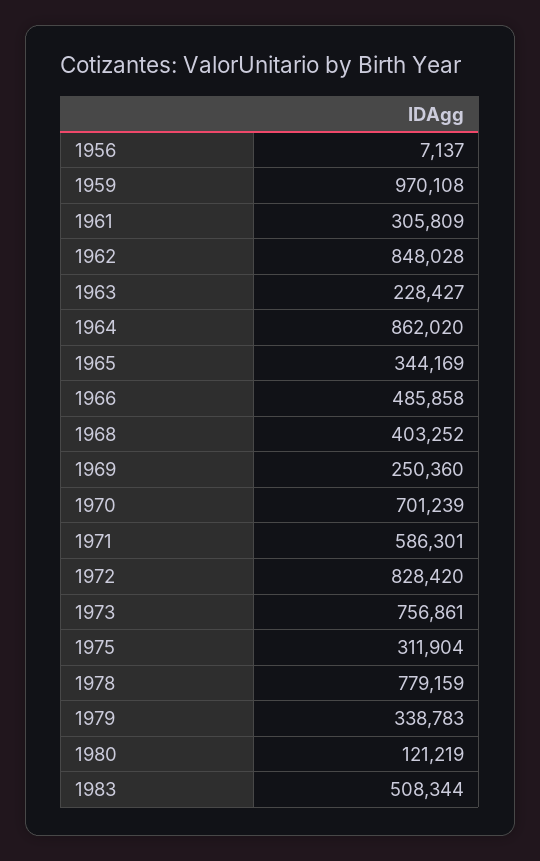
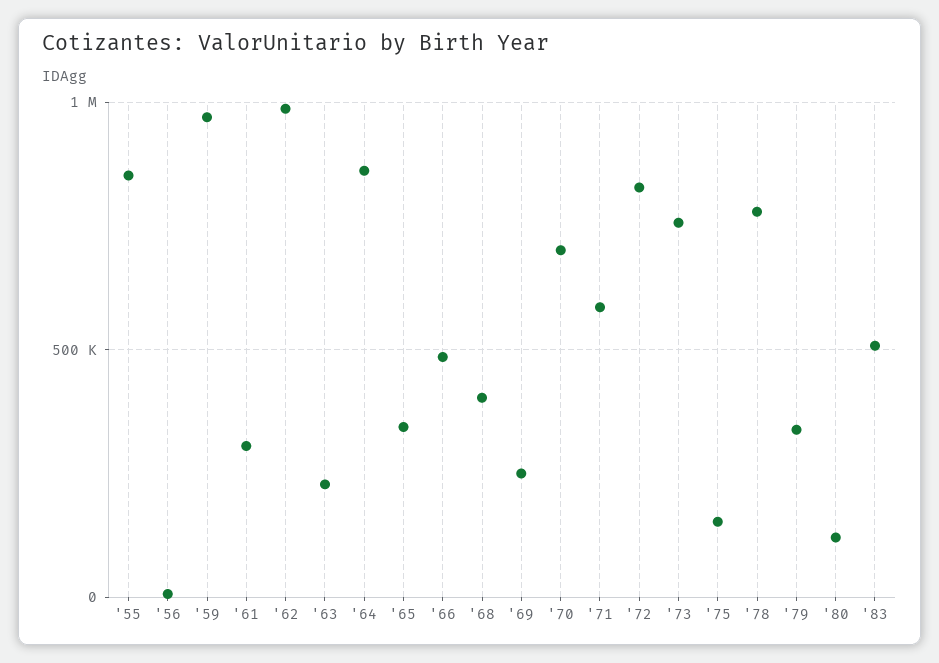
  {
    "1956": 7137,
    "1959": 970108,
    "1961": 305809,
-   "1962": 848028,
+   "1962": 1000000,
    "1963": 228427,
    "1964": 862020,
    "1965": 344169,
    "1966": 485858,
    "1968": 403252,
    "1969": 250360,
    "1970": 701239,
    "1971": 586301,
    "1972": 828420,
    "1973": 756861,
-   "1975": 311904,
+   "1975": 150000,
    "1978": 779159,
    "1979": 338783,
    "1980": 121219,
-   "1983": 508344
+   "1983": 508344,
+   "'55": 850000
  }

